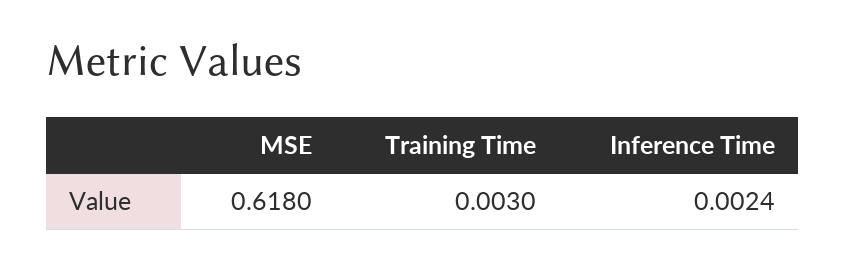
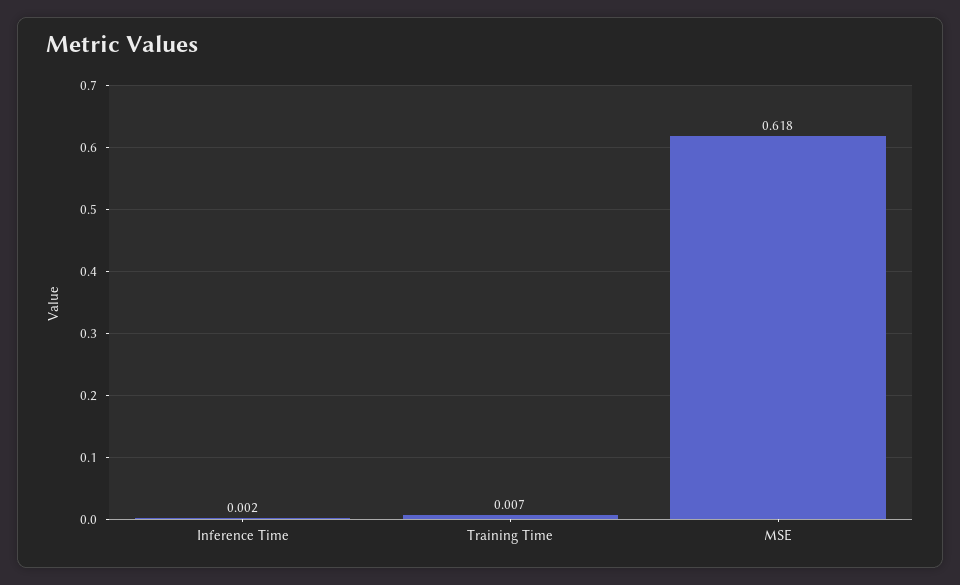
  {
    "MSE": 0.618,
-   "Training Time": 0.003,
+   "Training Time": 0.007,
    "Inference Time": 0.0024
  }

